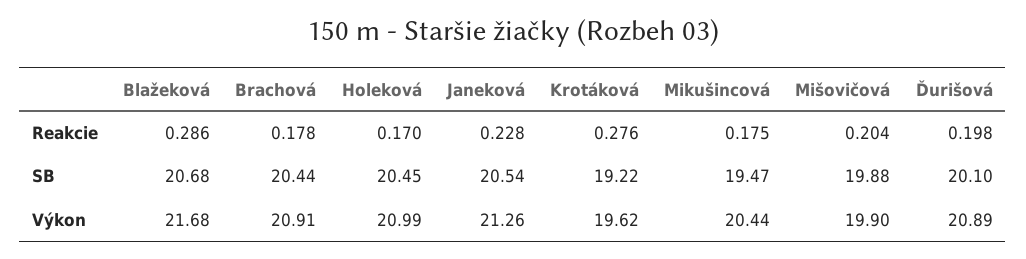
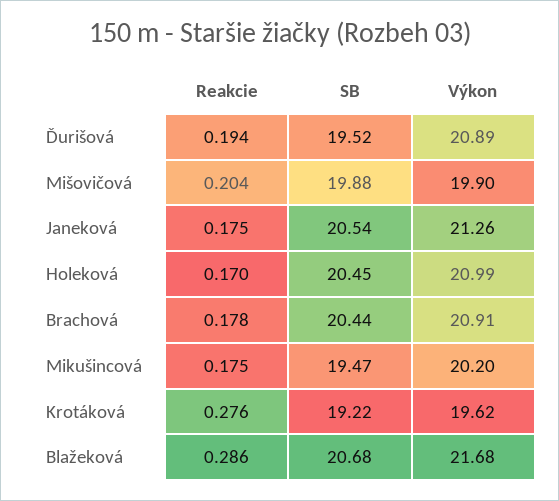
  {
    "Blažeková": {
      "Reakcie": 0.286,
      "SB": 20.68,
      "Výkon": 21.68
    },
    "Brachová": {
      "Reakcie": 0.178,
      "SB": 20.44,
      "Výkon": 20.91
    },
    "Holeková": {
      "Reakcie": 0.17,
      "SB": 20.45,
      "Výkon": 20.99
    },
    "Janeková": {
-     "Reakcie": 0.228,
+     "Reakcie": 0.175,
      "SB": 20.54,
      "Výkon": 21.26
    },
    "Krotáková": {
      "Reakcie": 0.276,
      "SB": 19.22,
      "Výkon": 19.62
    },
    "Mikušincová": {
      "Reakcie": 0.175,
      "SB": 19.47,
-     "Výkon": 20.44
+     "Výkon": 20.2
    },
    "Mišovičová": {
      "Reakcie": 0.204,
      "SB": 19.88,
      "Výkon": 19.9
    },
    "Ďurišová": {
-     "Reakcie": 0.198,
+     "Reakcie": 0.194,
-     "SB": 20.1,
+     "SB": 19.52,
      "Výkon": 20.89
    }
  }

